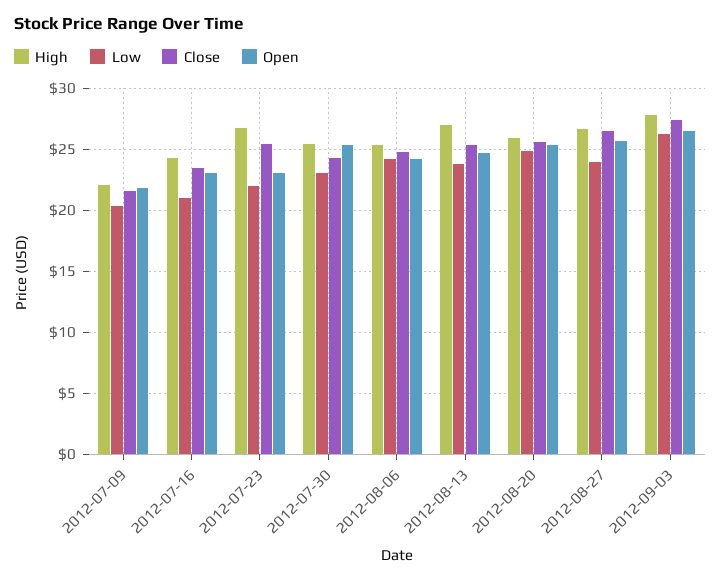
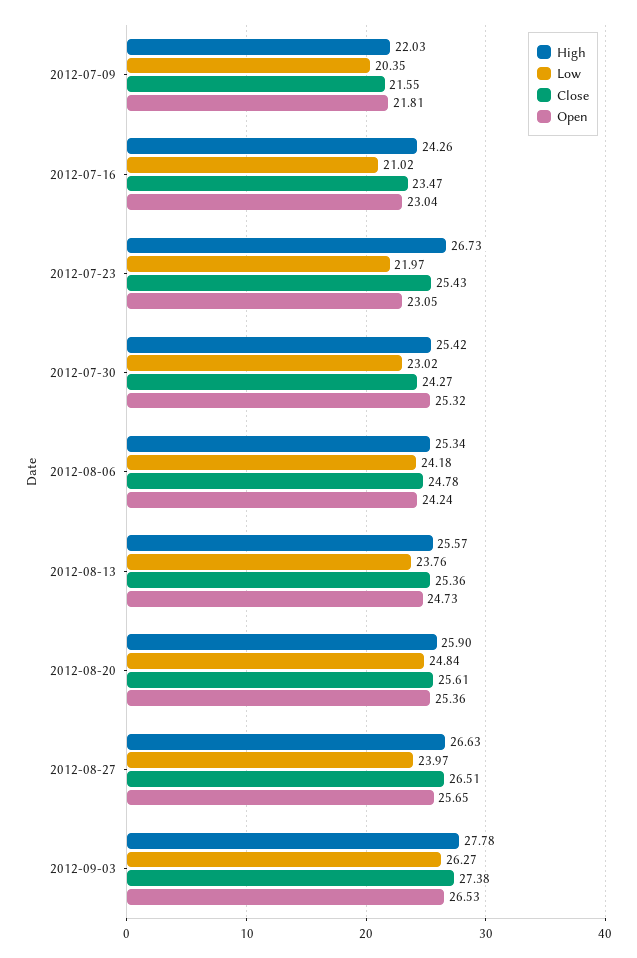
  {
    "High": {
      "2012-07-09": 22.03,
      "2012-07-16": 24.26,
      "2012-07-23": 26.73,
      "2012-07-30": 25.42,
      "2012-08-06": 25.34,
-     "2012-08-13": 27,
+     "2012-08-13": 25.57,
      "2012-08-20": 25.9,
      "2012-08-27": 26.63,
      "2012-09-03": 27.78
    },
    "Low": {
      "2012-07-09": 20.35,
      "2012-07-16": 21.02,
      "2012-07-23": 21.97,
      "2012-07-30": 23.02,
      "2012-08-06": 24.18,
      "2012-08-13": 23.76,
      "2012-08-20": 24.84,
      "2012-08-27": 23.97,
      "2012-09-03": 26.27
    },
    "Close": {
      "2012-07-09": 21.55,
      "2012-07-16": 23.47,
      "2012-07-23": 25.43,
      "2012-07-30": 24.27,
      "2012-08-06": 24.78,
      "2012-08-13": 25.36,
      "2012-08-20": 25.61,
      "2012-08-27": 26.51,
      "2012-09-03": 27.38
    },
    "Open": {
      "2012-07-09": 21.81,
      "2012-07-16": 23.04,
      "2012-07-23": 23.05,
      "2012-07-30": 25.32,
      "2012-08-06": 24.24,
      "2012-08-13": 24.73,
      "2012-08-20": 25.36,
      "2012-08-27": 25.65,
      "2012-09-03": 26.53
    }
  }

